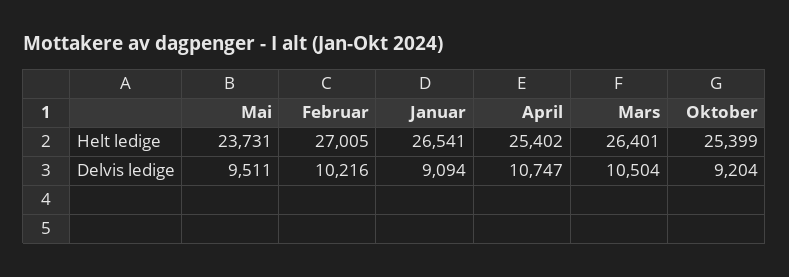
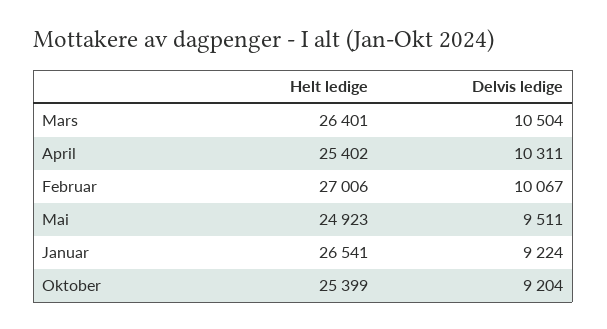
  {
    "Mai": {
-     "Helt ledige": 23731,
+     "Helt ledige": 24923,
      "Delvis ledige": 9511
    },
    "Februar": {
-     "Helt ledige": 27005,
+     "Helt ledige": 27006,
-     "Delvis ledige": 10216
+     "Delvis ledige": 10067
    },
    "Januar": {
      "Helt ledige": 26541,
-     "Delvis ledige": 9094
+     "Delvis ledige": 9224
    },
    "April": {
      "Helt ledige": 25402,
-     "Delvis ledige": 10747
+     "Delvis ledige": 10311
    },
    "Mars": {
      "Helt ledige": 26401,
      "Delvis ledige": 10504
    },
    "Oktober": {
      "Helt ledige": 25399,
      "Delvis ledige": 9204
    }
  }

